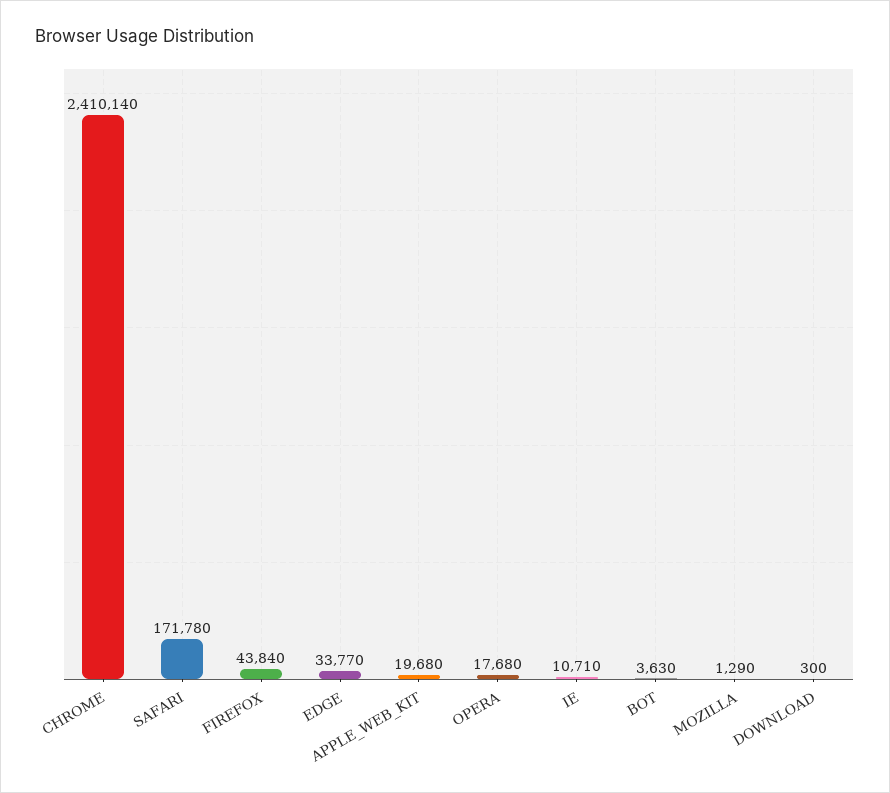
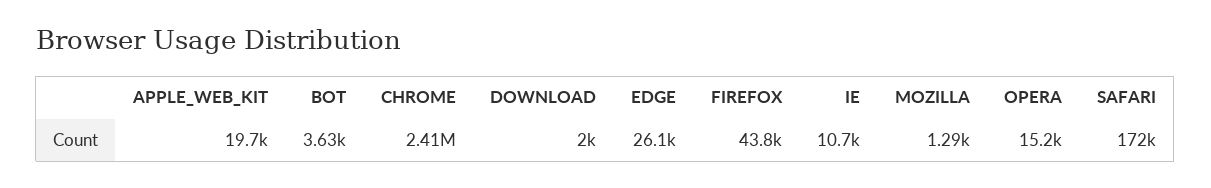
  {
    "CHROME": 2410140,
    "SAFARI": 171780,
    "FIREFOX": 43840,
-   "EDGE": 33770,
+   "EDGE": 26100,
    "APPLE_WEB_KIT": 19680,
-   "OPERA": 17680,
+   "OPERA": 15200,
    "IE": 10710,
    "BOT": 3630,
    "MOZILLA": 1290,
-   "DOWNLOAD": 300
+   "DOWNLOAD": 2000
  }

